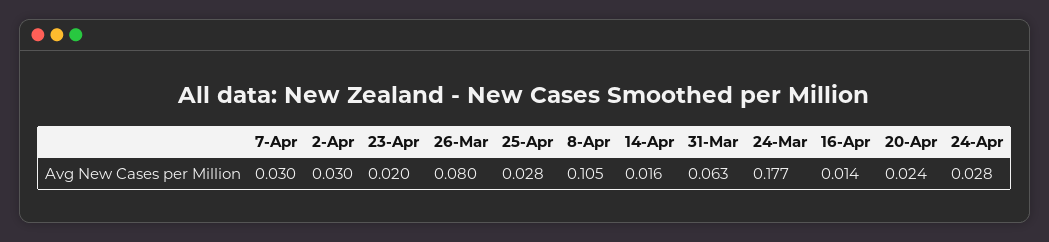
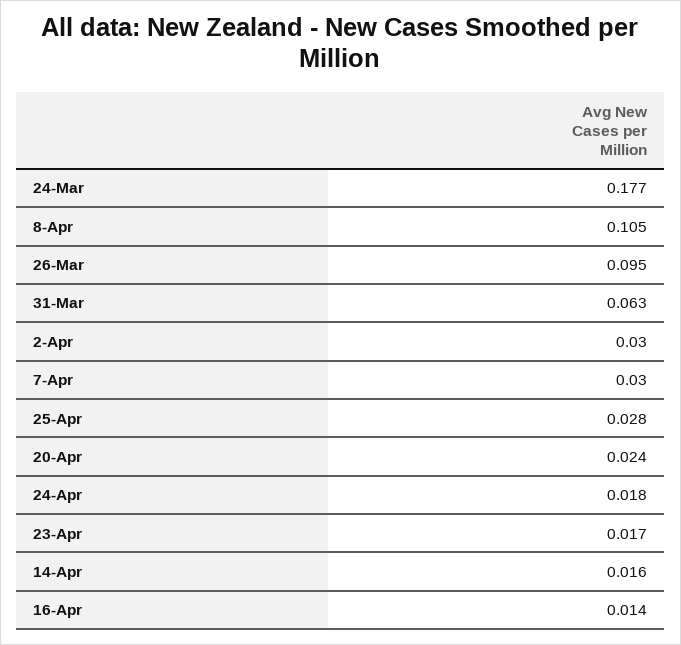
  {
    "7-Apr": 0.03,
    "2-Apr": 0.03,
-   "23-Apr": 0.02,
+   "23-Apr": 0.017,
-   "26-Mar": 0.08,
+   "26-Mar": 0.095,
    "25-Apr": 0.028,
    "8-Apr": 0.105,
    "14-Apr": 0.016,
    "31-Mar": 0.063,
    "24-Mar": 0.177,
    "16-Apr": 0.014,
    "20-Apr": 0.024,
-   "24-Apr": 0.028
+   "24-Apr": 0.018
  }

